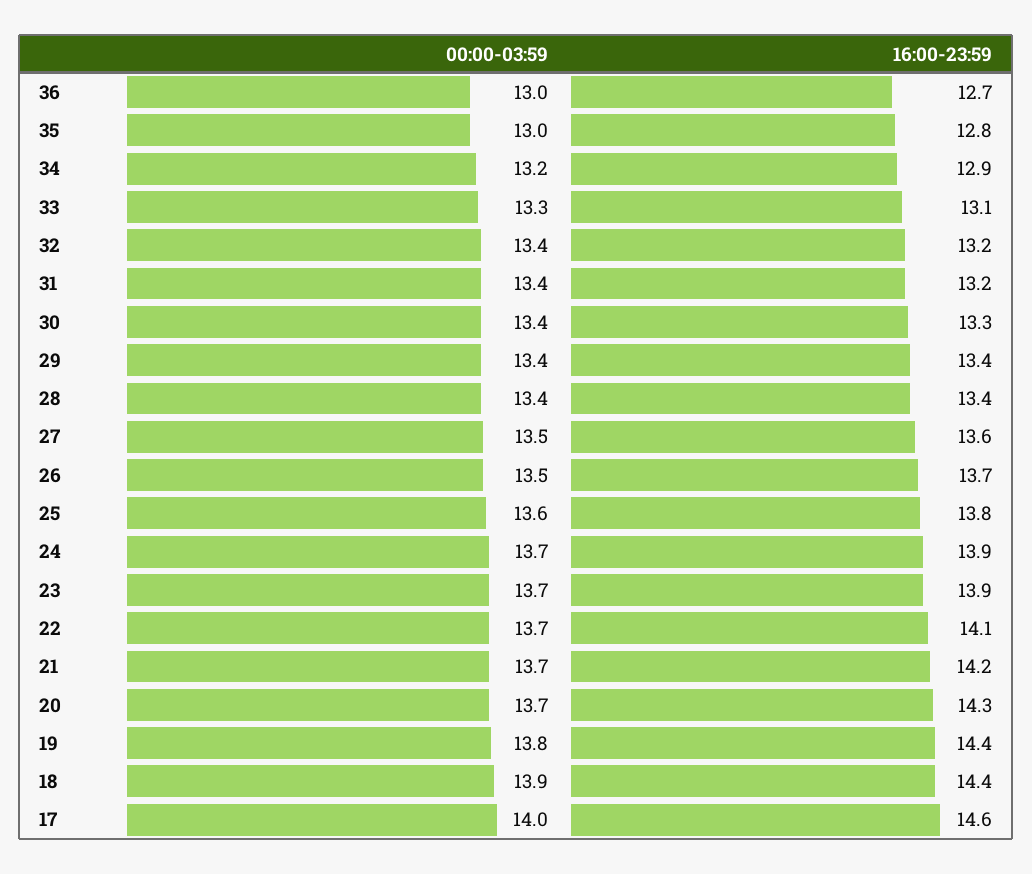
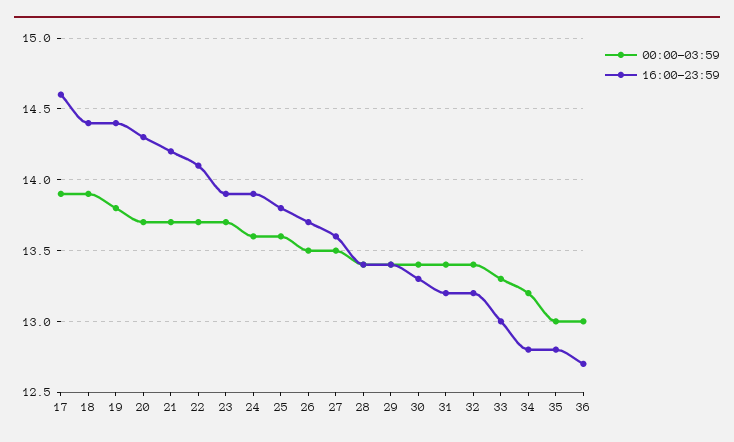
  {
    "00:00-03:59": {
      "36": 13,
      "35": 13,
      "34": 13.2,
      "33": 13.3,
      "32": 13.4,
      "31": 13.4,
      "30": 13.4,
      "29": 13.4,
      "28": 13.4,
      "27": 13.5,
      "26": 13.5,
      "25": 13.6,
-     "24": 13.7,
+     "24": 13.6,
      "23": 13.7,
      "22": 13.7,
      "21": 13.7,
      "20": 13.7,
      "19": 13.8,
      "18": 13.9,
-     "17": 14
+     "17": 13.9
    },
    "16:00-23:59": {
      "36": 12.7,
      "35": 12.8,
-     "34": 12.9,
+     "34": 12.8,
-     "33": 13.1,
+     "33": 13,
      "32": 13.2,
      "31": 13.2,
      "30": 13.3,
      "29": 13.4,
      "28": 13.4,
      "27": 13.6,
      "26": 13.7,
      "25": 13.8,
      "24": 13.9,
      "23": 13.9,
      "22": 14.1,
      "21": 14.2,
      "20": 14.3,
      "19": 14.4,
      "18": 14.4,
      "17": 14.6
    }
  }

